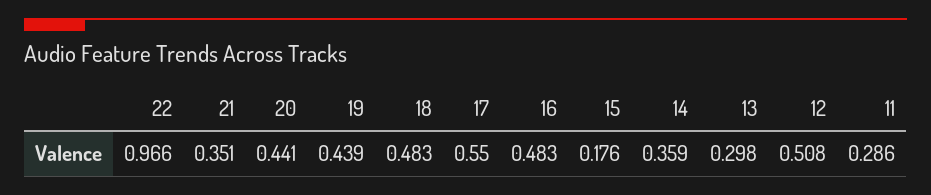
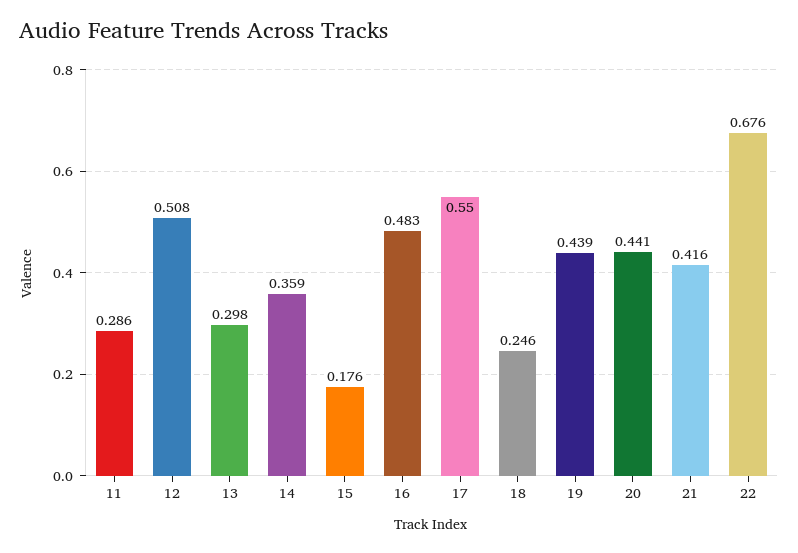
  {
-   "22": 0.966,
+   "22": 0.676,
-   "21": 0.351,
+   "21": 0.416,
    "20": 0.441,
    "19": 0.439,
-   "18": 0.483,
+   "18": 0.246,
    "17": 0.55,
    "16": 0.483,
    "15": 0.176,
    "14": 0.359,
    "13": 0.298,
    "12": 0.508,
    "11": 0.286
  }

